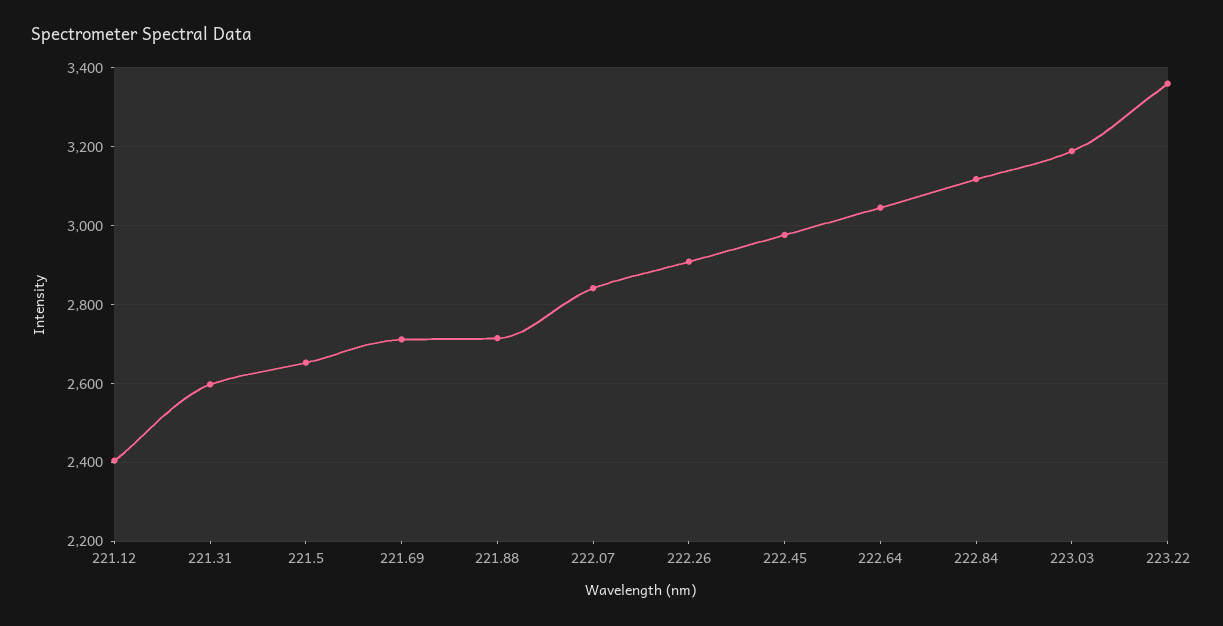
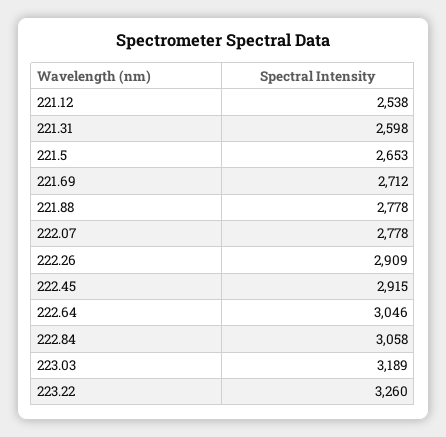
  {
-   "221.12": 2400,
+   "221.12": 2538,
    "221.31": 2598,
    "221.5": 2653,
    "221.69": 2712,
-   "221.88": 2720,
+   "221.88": 2778,
-   "222.07": 2840,
+   "222.07": 2778,
    "222.26": 2909,
-   "222.45": 2980,
+   "222.45": 2915,
    "222.64": 3046,
-   "222.84": 3120,
+   "222.84": 3058,
    "223.03": 3189,
-   "223.22": 3360
+   "223.22": 3260
  }

